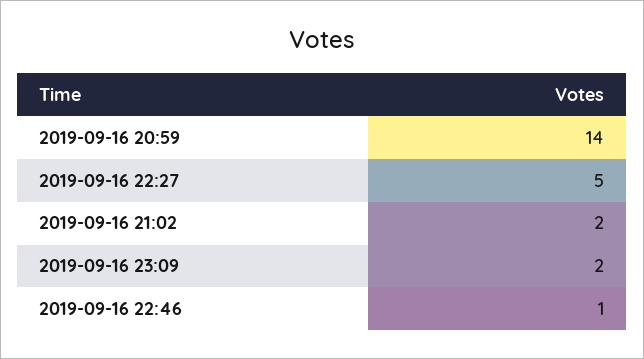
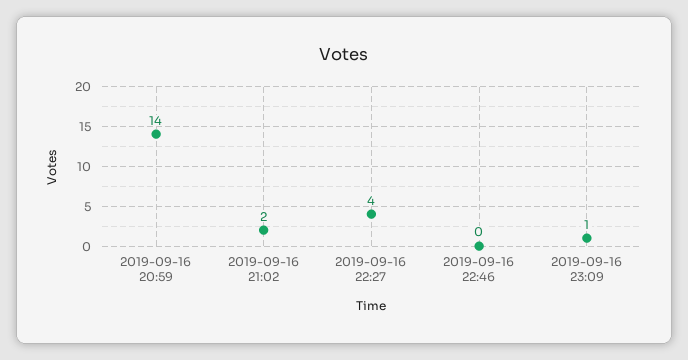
  {
    "2019-09-16 20:59": 14,
-   "2019-09-16 22:27": 5,
+   "2019-09-16 22:27": 4,
    "2019-09-16 21:02": 2,
-   "2019-09-16 23:09": 2,
+   "2019-09-16 23:09": 1,
-   "2019-09-16 22:46": 1
+   "2019-09-16 22:46": 0
  }

